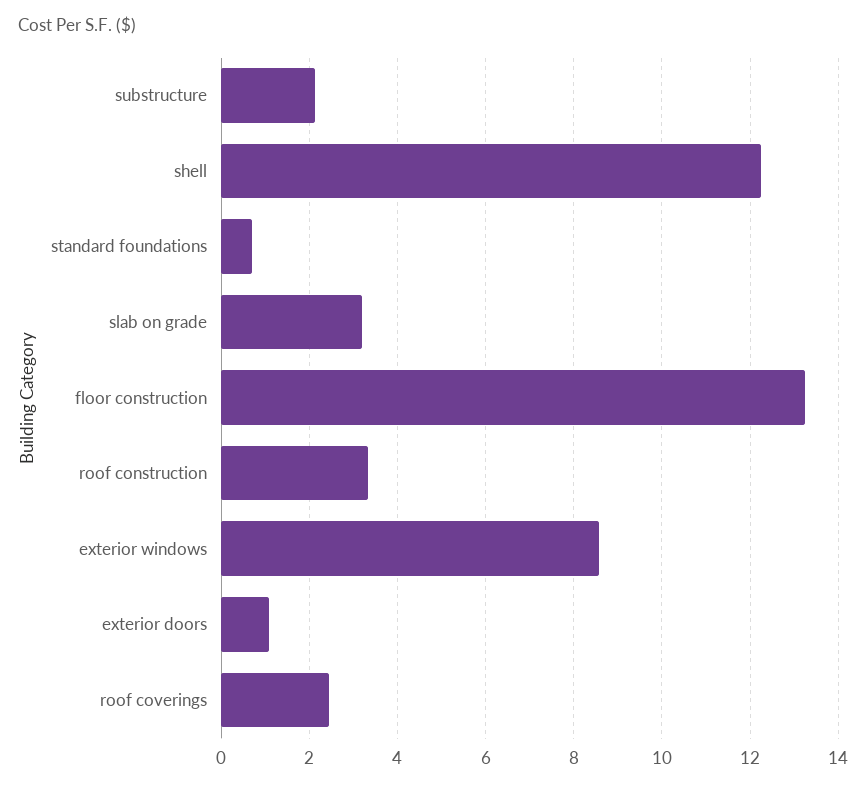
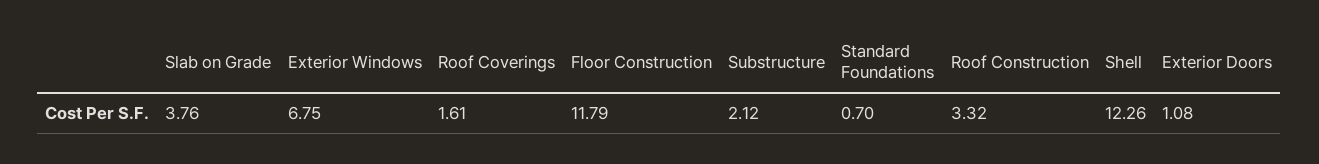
  {
    "substructure": 2.12,
    "shell": 12.26,
    "standard foundations": 0.7,
-   "slab on grade": 3.2,
+   "slab on grade": 3.76,
-   "floor construction": 13.2,
+   "floor construction": 11.79,
    "roof construction": 3.32,
-   "exterior windows": 8.6,
+   "exterior windows": 6.75,
    "exterior doors": 1.08,
-   "roof coverings": 2.4
+   "roof coverings": 1.61
  }

